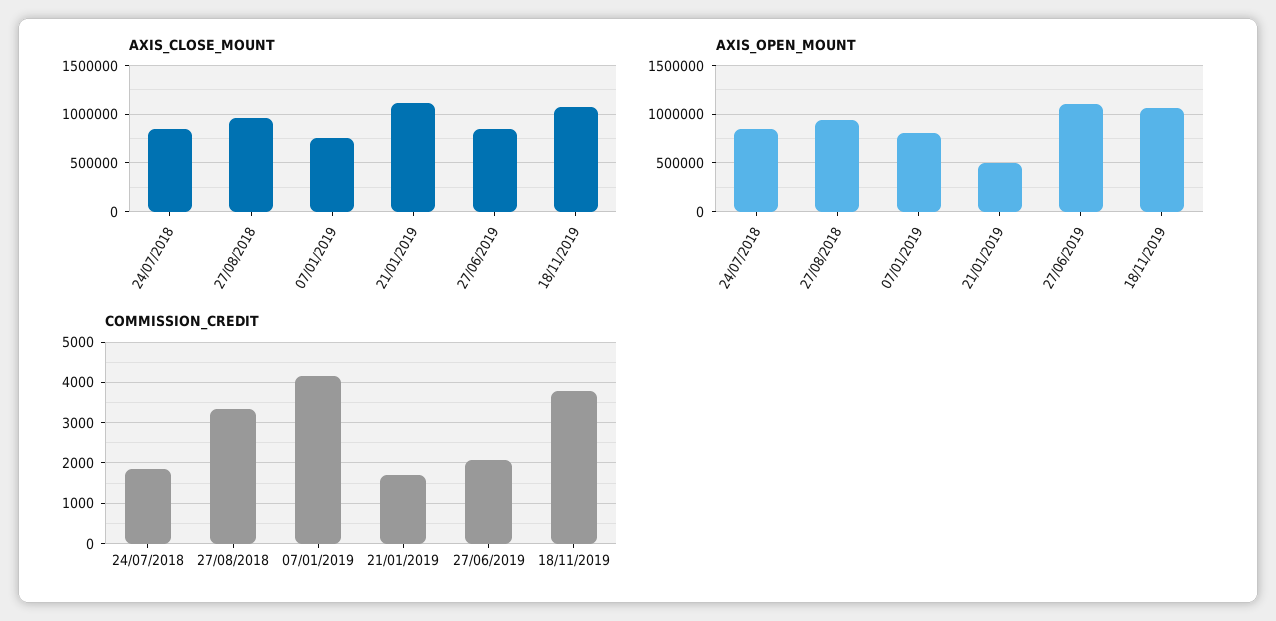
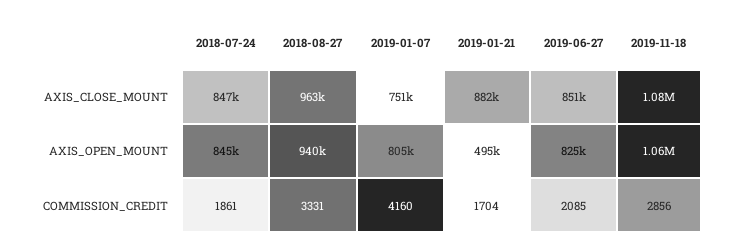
  {
    "AXIS_CLOSE_MOUNT": {
      "24/07/2018": 847000,
      "27/08/2018": 963000,
      "07/01/2019": 751000,
-     "21/01/2019": 1100000,
+     "21/01/2019": 882000,
      "27/06/2019": 851000,
      "18/11/2019": 1080000
    },
    "AXIS_OPEN_MOUNT": {
      "24/07/2018": 845000,
      "27/08/2018": 940000,
      "07/01/2019": 805000,
      "21/01/2019": 495000,
-     "27/06/2019": 1100000,
+     "27/06/2019": 825000,
      "18/11/2019": 1060000
    },
    "COMMISSION_CREDIT": {
      "24/07/2018": 1861,
      "27/08/2018": 3331,
      "07/01/2019": 4160,
      "21/01/2019": 1704,
      "27/06/2019": 2085,
-     "18/11/2019": 3800
+     "18/11/2019": 2856
    }
  }

